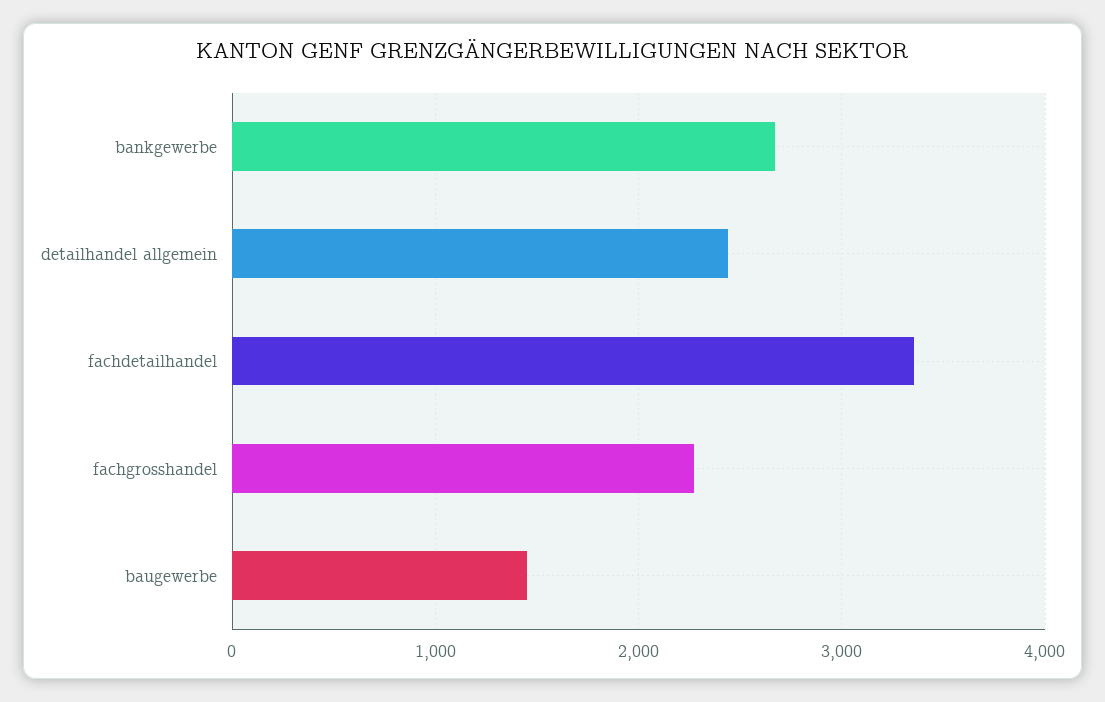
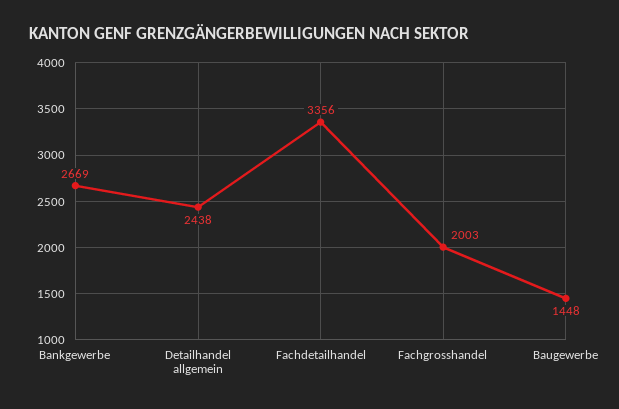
  {
    "bankgewerbe": 2669,
    "detailhandel allgemein": 2438,
    "fachdetailhandel": 3356,
-   "fachgrosshandel": 2300,
+   "fachgrosshandel": 2003,
    "baugewerbe": 1448
  }

